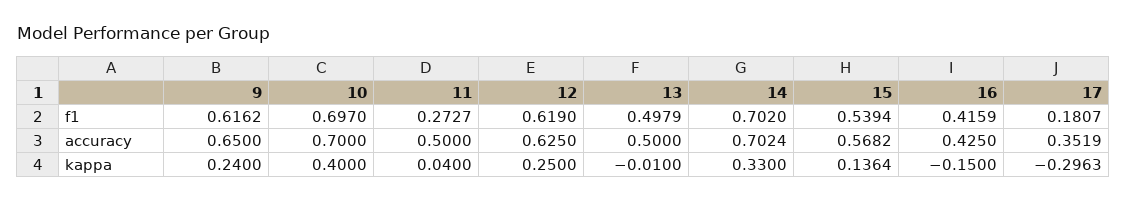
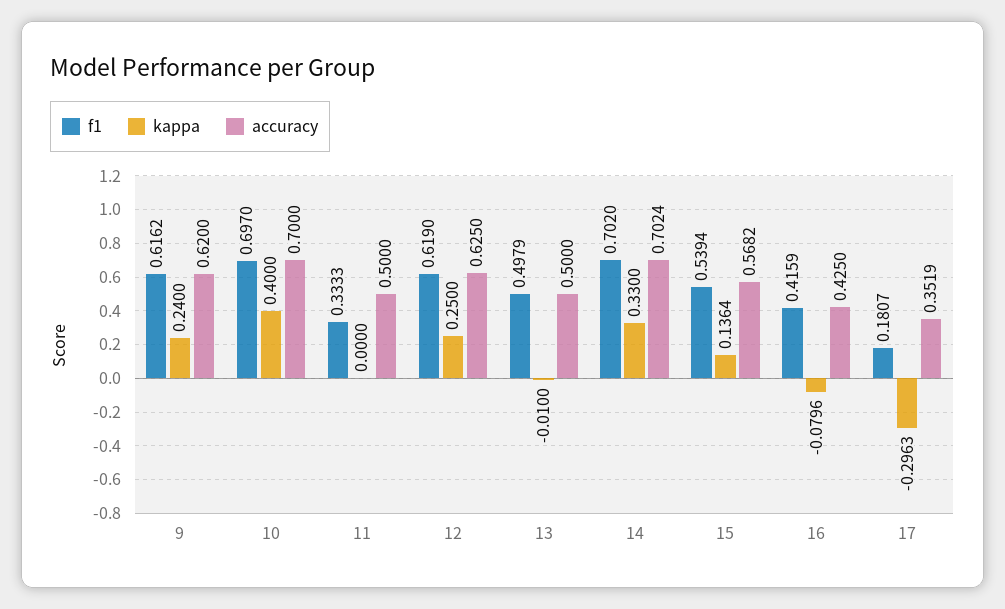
  {
    "f1": {
      "9": 0.6162,
      "10": 0.697,
-     "11": 0.2727,
+     "11": 0.3333,
      "12": 0.619,
      "13": 0.4979,
      "14": 0.702,
      "15": 0.5394,
      "16": 0.4159,
      "17": 0.1807
    },
    "accuracy": {
-     "9": 0.65,
+     "9": 0.62,
      "10": 0.7,
      "11": 0.5,
      "12": 0.625,
      "13": 0.5,
      "14": 0.7024,
      "15": 0.5682,
      "16": 0.425,
      "17": 0.3519
    },
    "kappa": {
      "9": 0.24,
      "10": 0.4,
-     "11": 0.04,
+     "11": 0,
      "12": 0.25,
      "13": -0.01,
      "14": 0.33,
      "15": 0.1364,
-     "16": -0.15,
+     "16": -0.0796,
      "17": -0.2963
    }
  }

